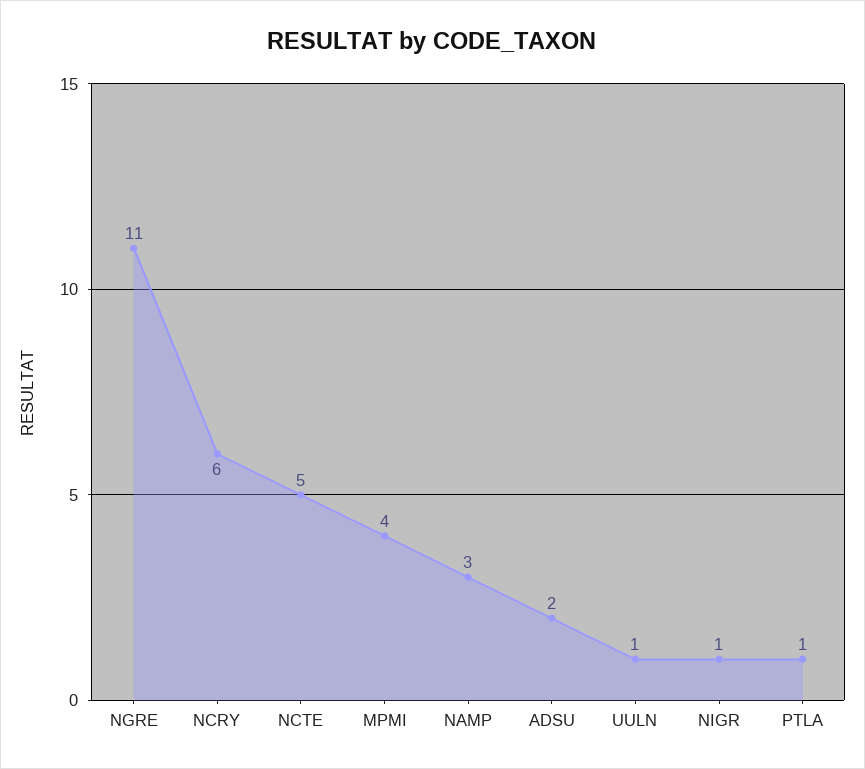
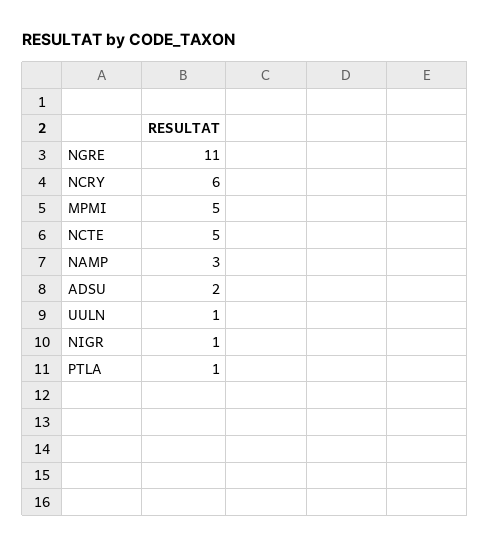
  {
    "NGRE": 11,
    "NCRY": 6,
    "NCTE": 5,
-   "MPMI": 4,
+   "MPMI": 5,
    "NAMP": 3,
    "ADSU": 2,
    "UULN": 1,
    "NIGR": 1,
    "PTLA": 1
  }

